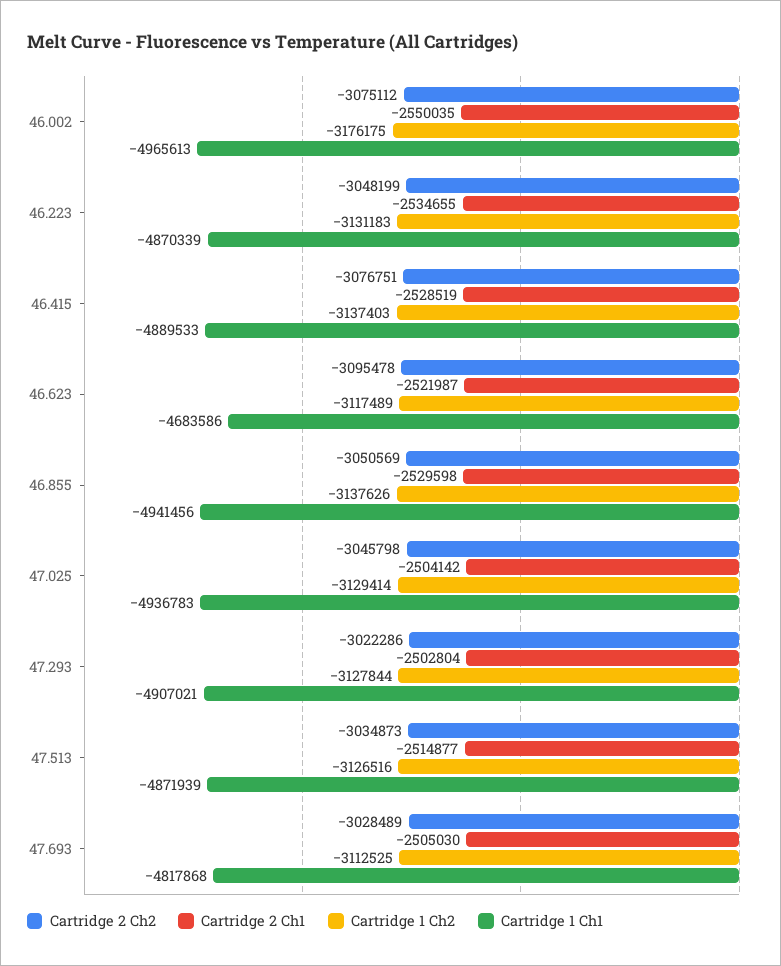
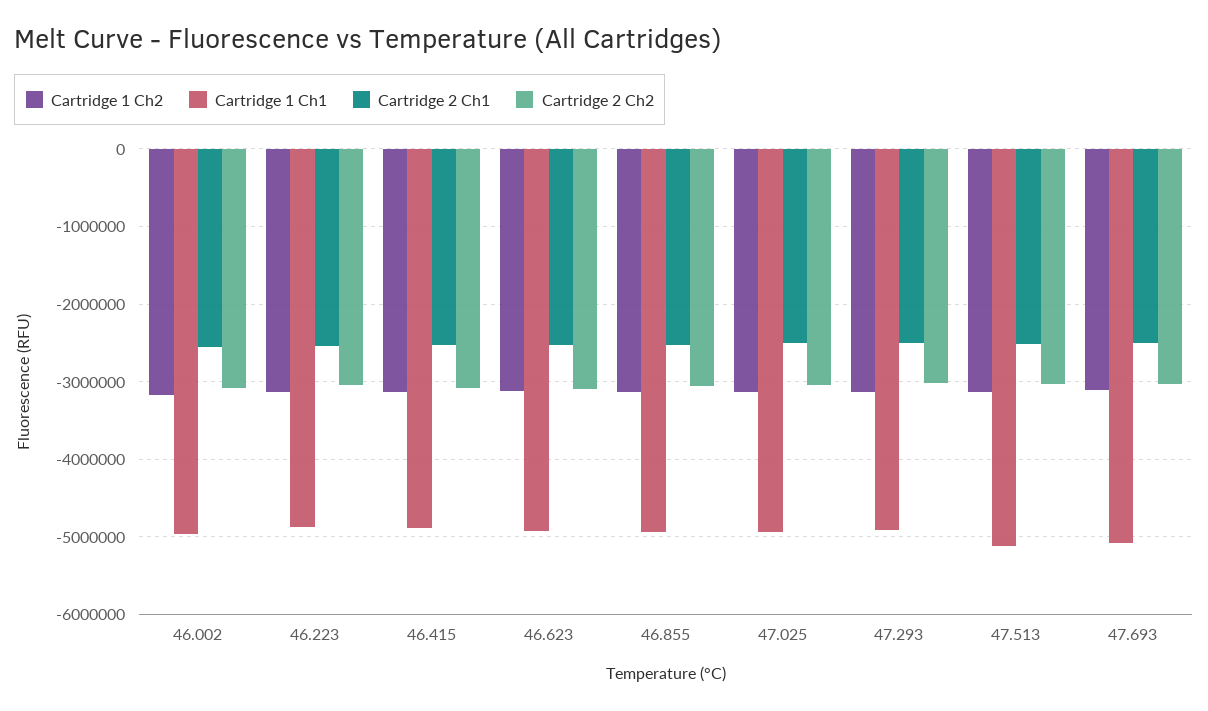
  {
    "Cartridge 2 Ch2": {
      "46.002": -3075112,
      "46.223": -3048199,
      "46.415": -3076751,
      "46.623": -3095478,
      "46.855": -3050569,
      "47.025": -3045798,
      "47.293": -3022286,
      "47.513": -3034873,
      "47.693": -3028489
    },
    "Cartridge 2 Ch1": {
      "46.002": -2550035,
      "46.223": -2534655,
      "46.415": -2528519,
      "46.623": -2521987,
      "46.855": -2529598,
      "47.025": -2504142,
      "47.293": -2502804,
      "47.513": -2514877,
      "47.693": -2505030
    },
    "Cartridge 1 Ch2": {
      "46.002": -3176175,
      "46.223": -3131183,
      "46.415": -3137403,
      "46.623": -3117489,
      "46.855": -3137626,
      "47.025": -3129414,
      "47.293": -3127844,
      "47.513": -3126516,
      "47.693": -3112525
    },
    "Cartridge 1 Ch1": {
      "46.002": -4965613,
      "46.223": -4870339,
      "46.415": -4889533,
-     "46.623": -4683586,
+     "46.623": -4900000,
      "46.855": -4941456,
      "47.025": -4936783,
      "47.293": -4907021,
-     "47.513": -4871939,
+     "47.513": -5100000,
-     "47.693": -4817868
+     "47.693": -5100000
    }
  }

